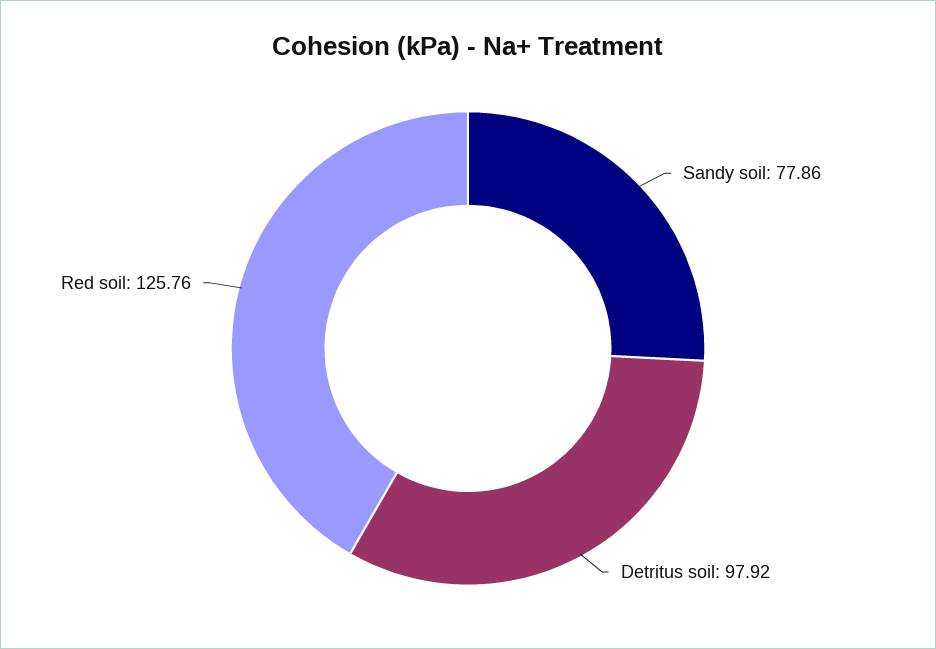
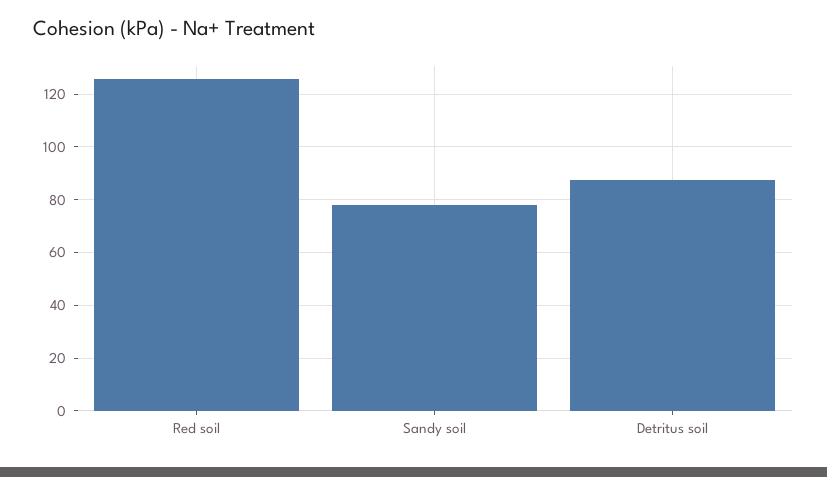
  {
    "Sandy soil": 77.86,
-   "Detritus soil": 97.92,
+   "Detritus soil": 87.5,
    "Red soil": 125.76
  }

